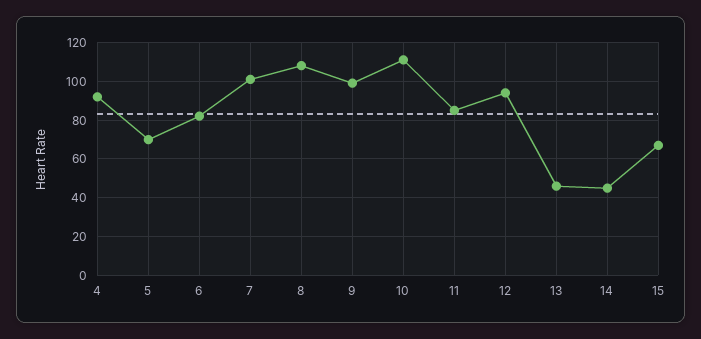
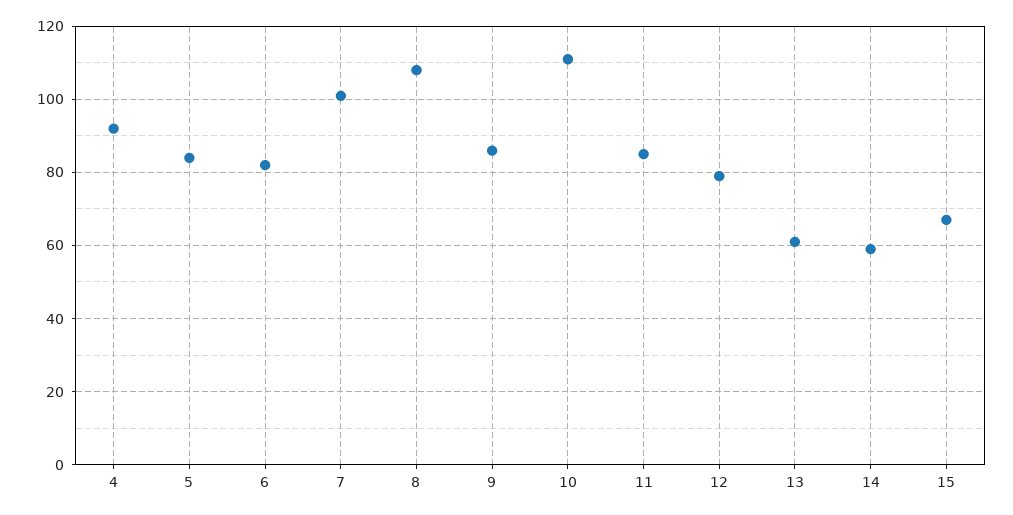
  {
    "4": 90,
-   "5": 70,
+   "5": 85,
    "6": 80,
    "7": 100,
    "8": 110,
-   "9": 100,
+   "9": 85,
    "10": 110,
    "11": 85,
-   "12": 95,
+   "12": 80,
-   "13": 45,
+   "13": 60,
-   "14": 45,
+   "14": 60,
    "15": 65
  }

